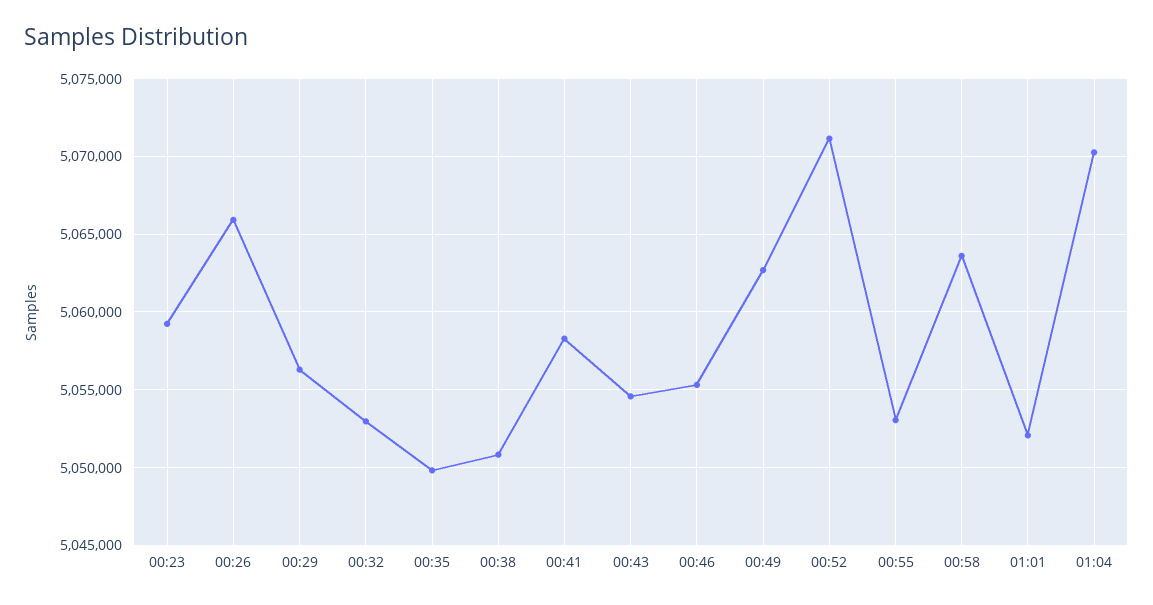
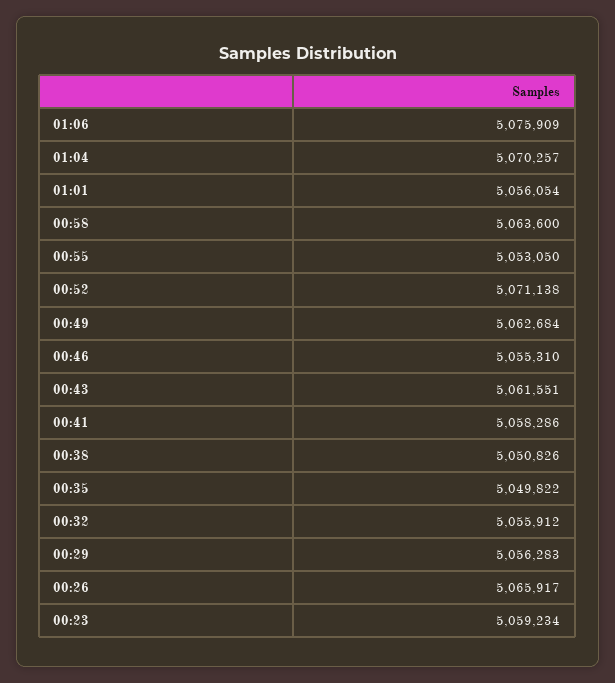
  {
    "00:23": 5059234,
    "00:26": 5065917,
    "00:29": 5056283,
-   "00:32": 5053000,
+   "00:32": 5055912,
    "00:35": 5049822,
    "00:38": 5050826,
    "00:41": 5058286,
-   "00:43": 5054500,
+   "00:43": 5061551,
    "00:46": 5055310,
    "00:49": 5062684,
    "00:52": 5071138,
    "00:55": 5053050,
    "00:58": 5063600,
-   "01:01": 5052000,
+   "01:01": 5056054,
-   "01:04": 5070257
+   "01:04": 5070257,
+   "01:06": 5075909
  }

